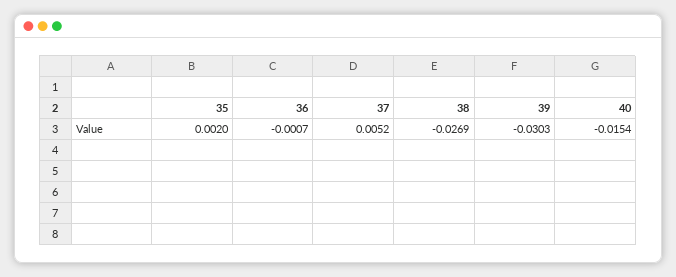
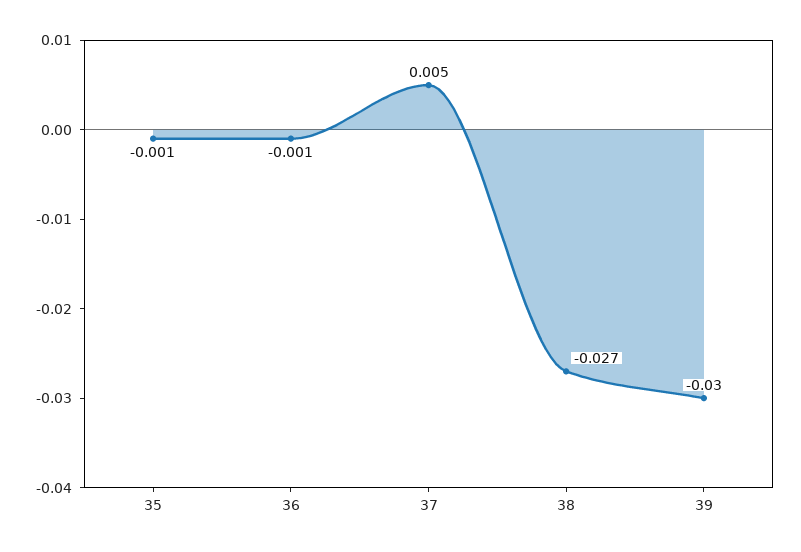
  {
-   "35": 0.002,
+   "35": -0.001,
    "36": -0.0007,
    "37": 0.0052,
    "38": -0.0269,
-   "39": -0.0303,
+   "39": -0.0303
-   "40": -0.0154
  }

